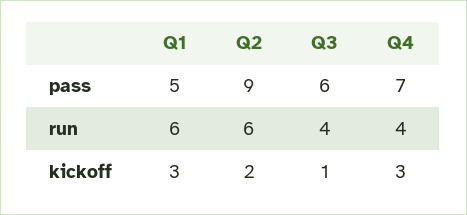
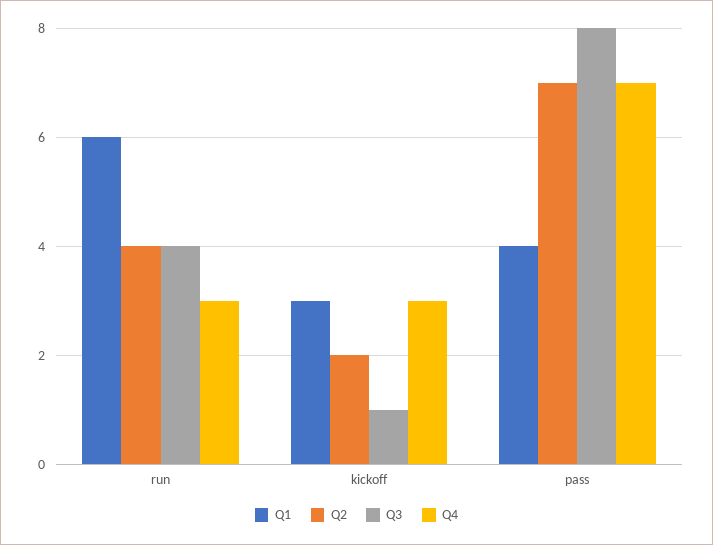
  {
    "Q1": {
-     "pass": 5,
+     "pass": 4,
      "run": 6,
      "kickoff": 3
    },
    "Q2": {
-     "pass": 9,
+     "pass": 7,
-     "run": 6,
+     "run": 4,
      "kickoff": 2
    },
    "Q3": {
-     "pass": 6,
+     "pass": 8,
      "run": 4,
      "kickoff": 1
    },
    "Q4": {
      "pass": 7,
-     "run": 4,
+     "run": 3,
      "kickoff": 3
    }
  }

